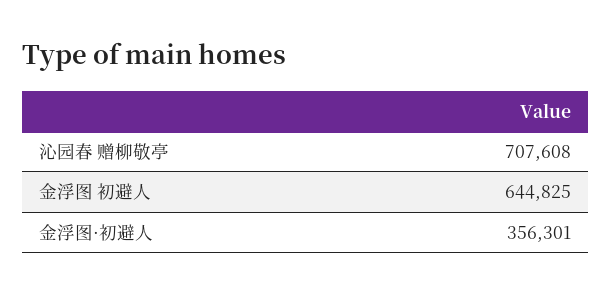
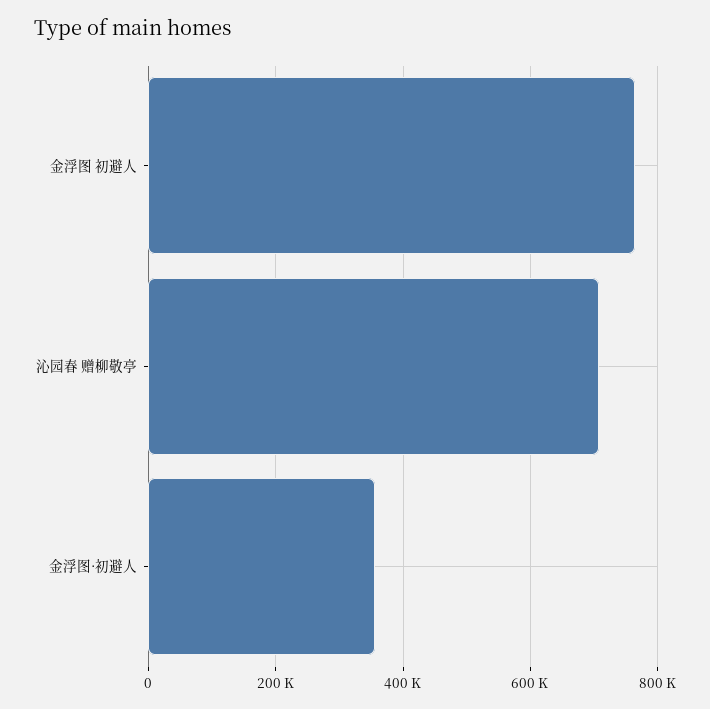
  {
    "沁园春 赠柳敬亭": 707608,
-   "金浮图 初避人": 644825,
+   "金浮图 初避人": 760000,
    "金浮图·初避人": 356301
  }

